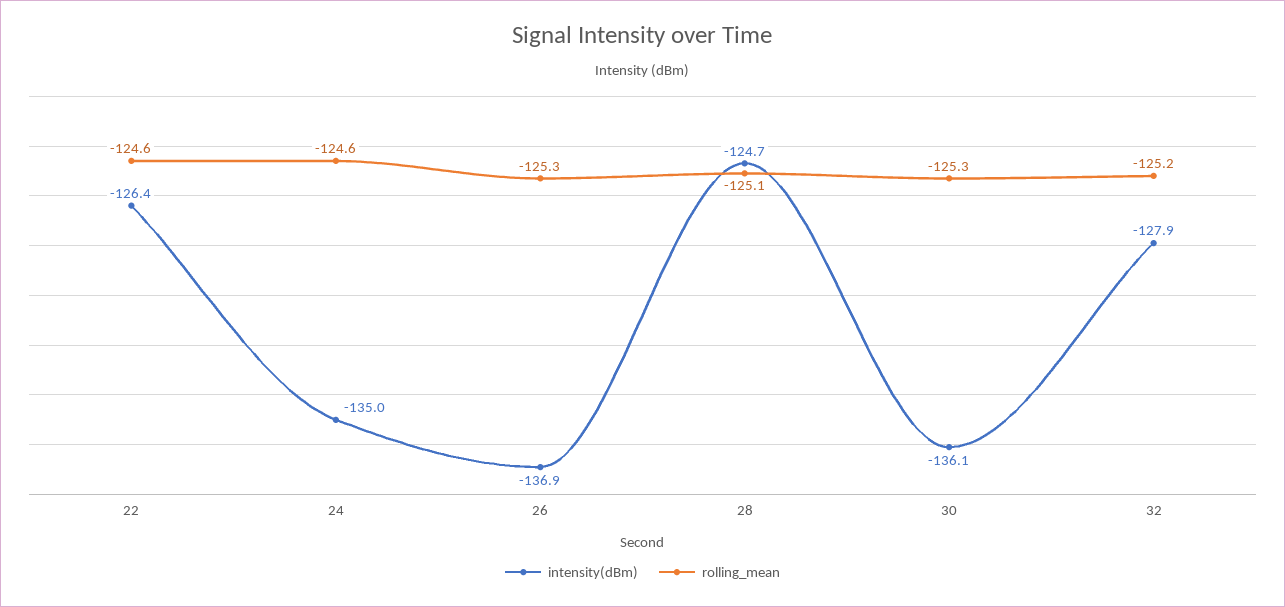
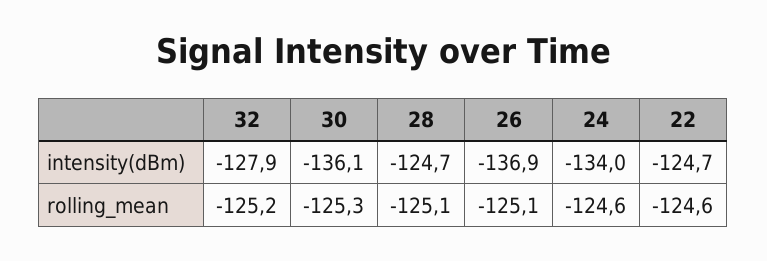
  {
    "intensity(dBm)": {
-     "22": -126.4,
+     "22": -124.7,
-     "24": -135,
+     "24": -134,
      "26": -136.9,
      "28": -124.7,
      "30": -136.1,
      "32": -127.9
    },
    "rolling_mean": {
      "22": -124.6,
      "24": -124.6,
-     "26": -125.3,
+     "26": -125.1,
      "28": -125.1,
      "30": -125.3,
      "32": -125.2
    }
  }

